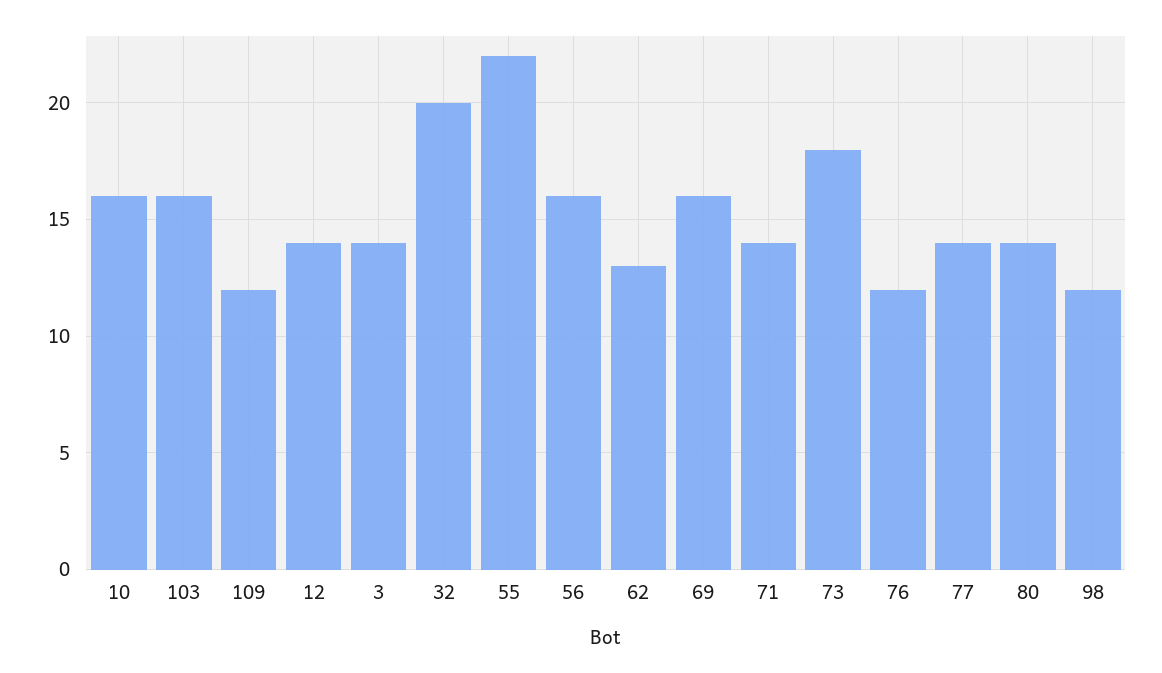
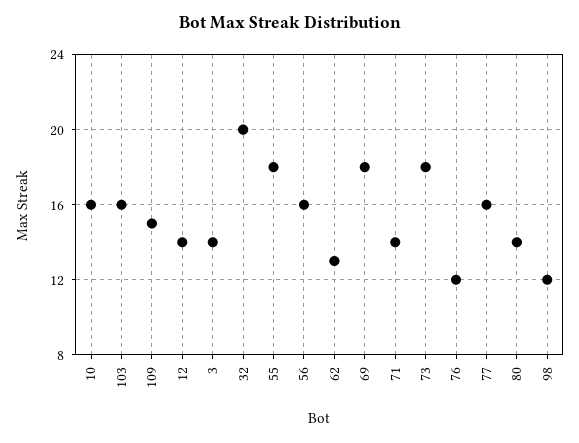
  {
    "10": 16,
    "103": 16,
-   "109": 12,
+   "109": 15,
    "12": 14,
    "3": 14,
    "32": 20,
-   "55": 22,
+   "55": 18,
    "56": 16,
    "62": 13,
-   "69": 16,
+   "69": 18,
    "71": 14,
    "73": 18,
    "76": 12,
-   "77": 14,
+   "77": 16,
    "80": 14,
    "98": 12
  }

